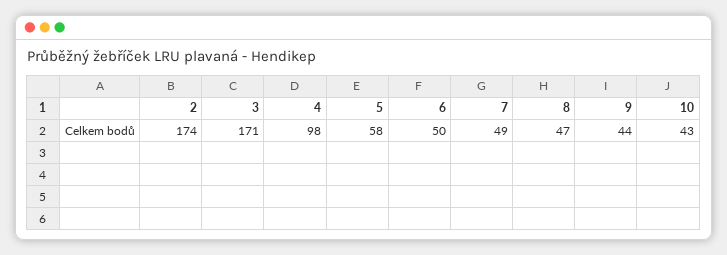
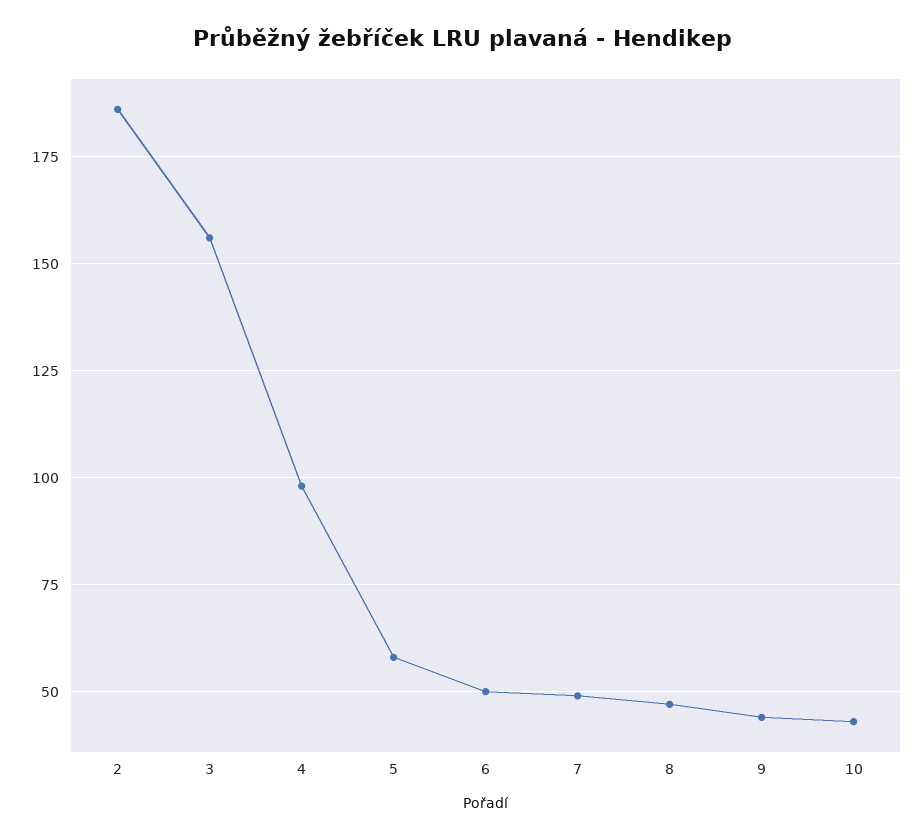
  {
-   "2": 174,
+   "2": 185,
-   "3": 171,
+   "3": 155,
    "4": 98,
    "5": 58,
    "6": 50,
    "7": 49,
    "8": 47,
    "9": 44,
    "10": 43
  }

